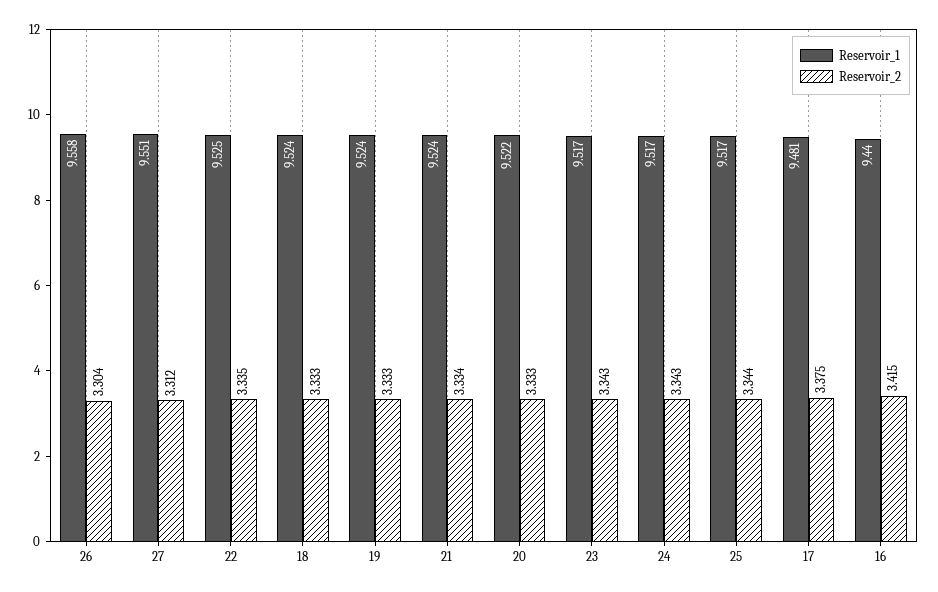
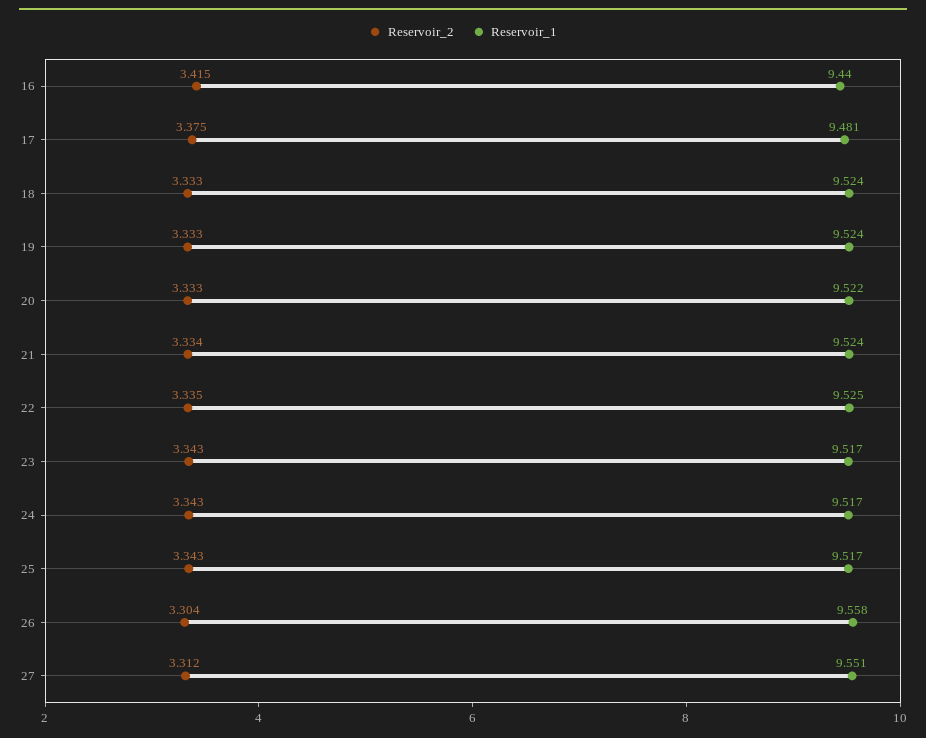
  {
    "Reservoir_1": {
      "26": 9.558,
      "27": 9.551,
      "22": 9.525,
      "18": 9.524,
      "19": 9.524,
      "21": 9.524,
      "20": 9.522,
      "23": 9.517,
      "24": 9.517,
      "25": 9.517,
      "17": 9.481,
      "16": 9.44
    },
    "Reservoir_2": {
      "26": 3.304,
      "27": 3.312,
      "22": 3.335,
      "18": 3.333,
      "19": 3.333,
      "21": 3.334,
      "20": 3.333,
      "23": 3.343,
      "24": 3.343,
-     "25": 3.344,
+     "25": 3.343,
      "17": 3.375,
      "16": 3.415
    }
  }

